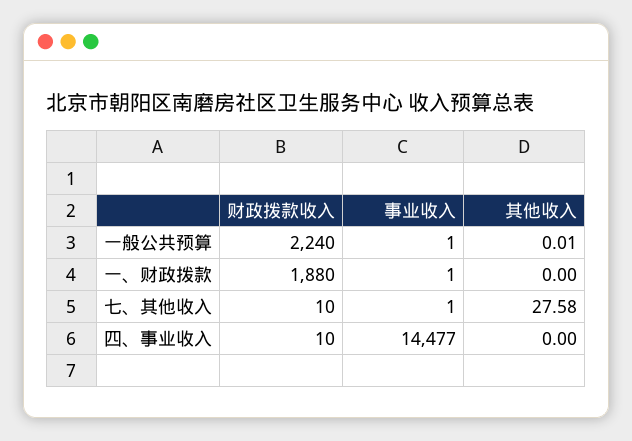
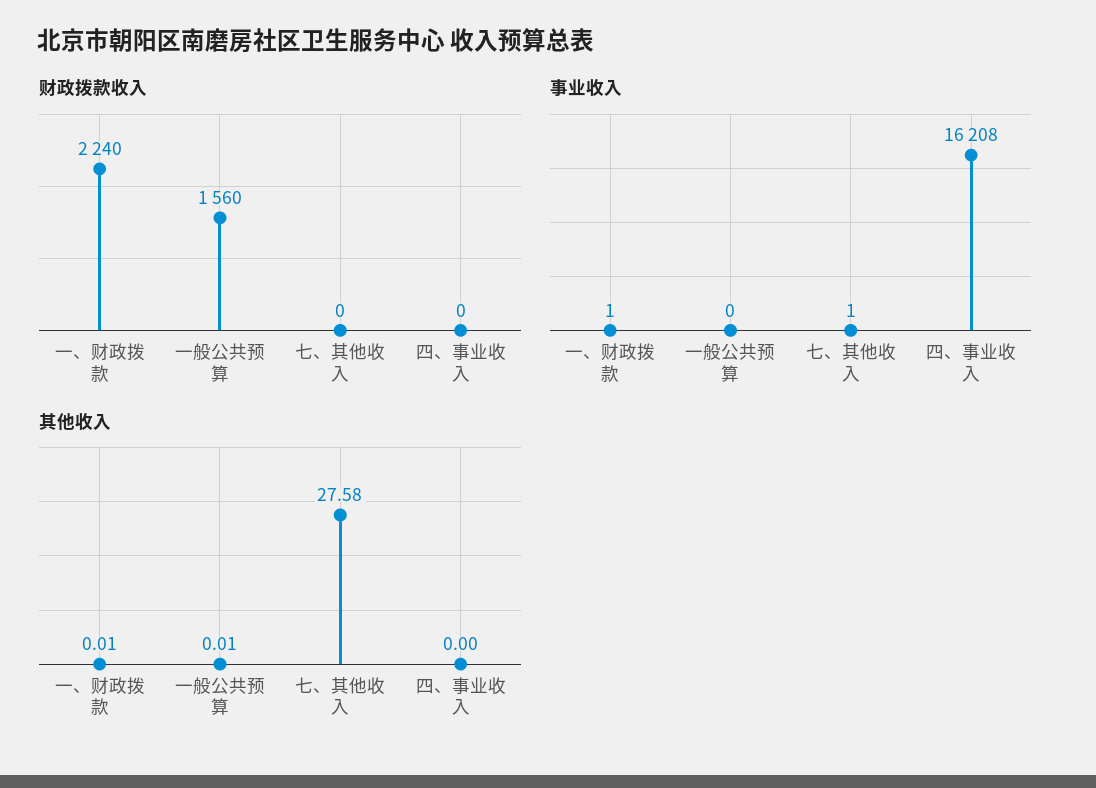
  {
    "财政拨款收入": {
-     "一般公共预算": 2240,
+     "一般公共预算": 1560,
-     "一、财政拨款": 1880,
+     "一、财政拨款": 2240,
-     "七、其他收入": 10,
+     "七、其他收入": 0,
-     "四、事业收入": 10
+     "四、事业收入": 0
    },
    "事业收入": {
-     "一般公共预算": 1,
+     "一般公共预算": 0,
      "一、财政拨款": 1,
      "七、其他收入": 1,
-     "四、事业收入": 14477
+     "四、事业收入": 16208
    },
    "其他收入": {
      "一般公共预算": 0.01,
-     "一、财政拨款": 0,
+     "一、财政拨款": 0.01,
      "七、其他收入": 27.58,
      "四、事业收入": 0
    }
  }

